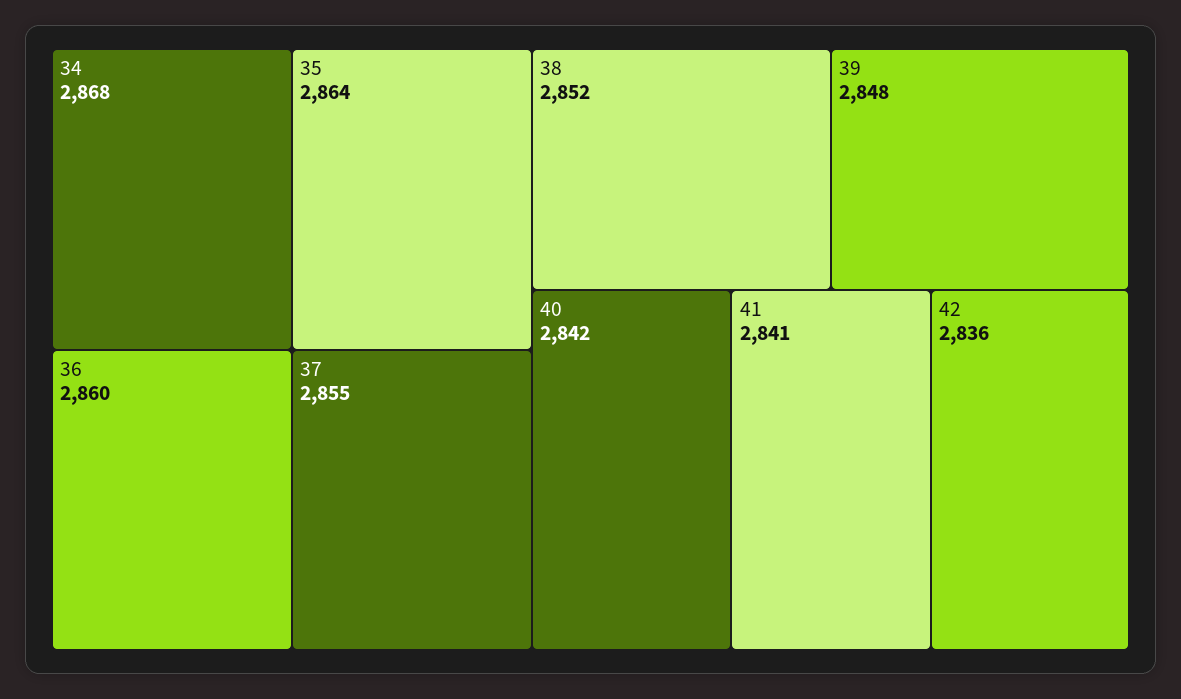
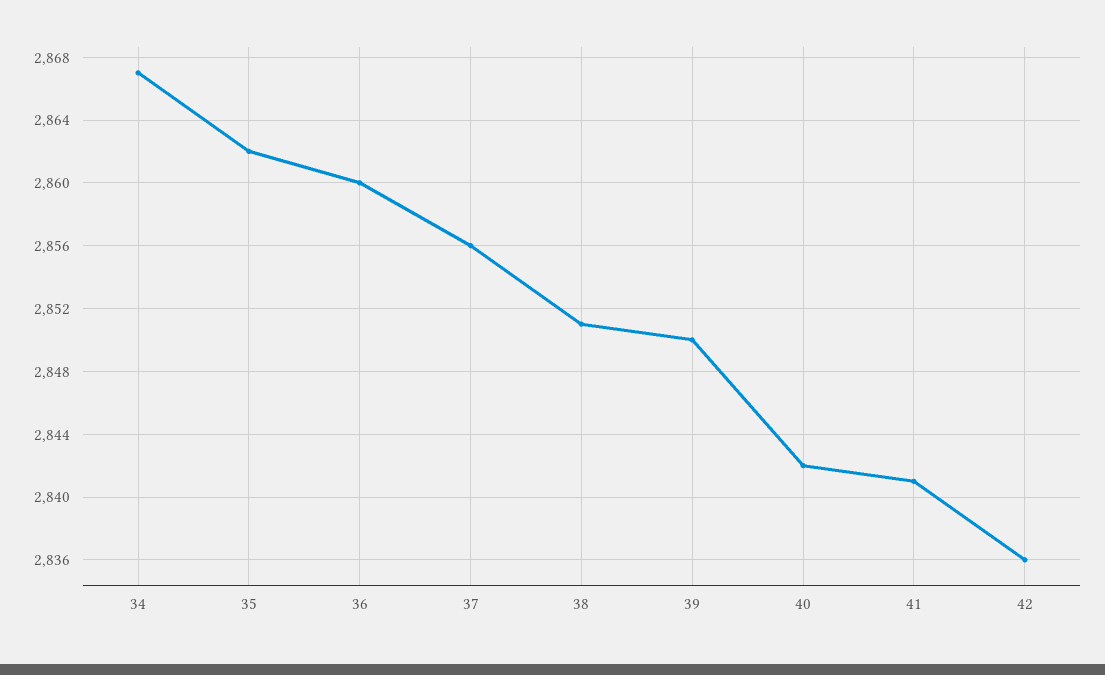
  {
-   "34": 2868,
+   "34": 2867,
-   "35": 2864,
+   "35": 2862,
    "36": 2860,
-   "37": 2855,
+   "37": 2856,
-   "38": 2852,
+   "38": 2851,
-   "39": 2848,
+   "39": 2850,
    "40": 2842,
    "41": 2841,
    "42": 2836
  }

